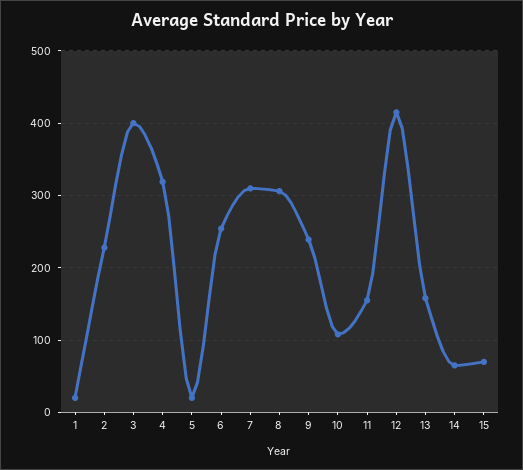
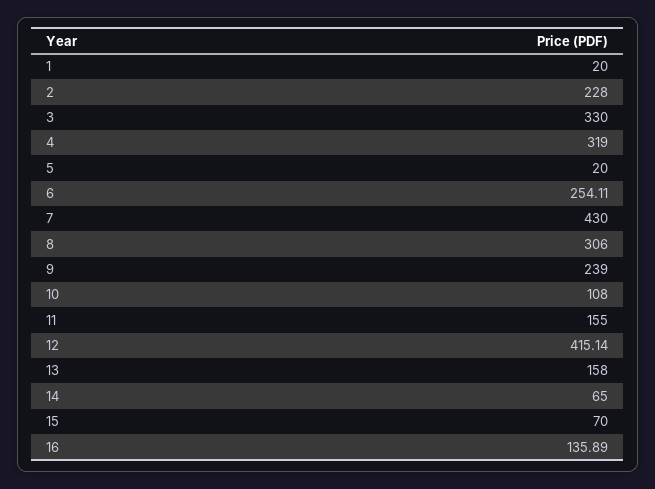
  {
    "1": 20,
    "2": 228,
-   "3": 400,
+   "3": 330,
    "4": 319,
    "5": 20,
    "6": 254.11,
-   "7": 310,
+   "7": 430,
    "8": 306,
    "9": 239,
    "10": 108,
    "11": 155,
    "12": 415.14,
    "13": 158,
    "14": 65,
-   "15": 70
+   "15": 70,
+   "16": 135.89
  }

